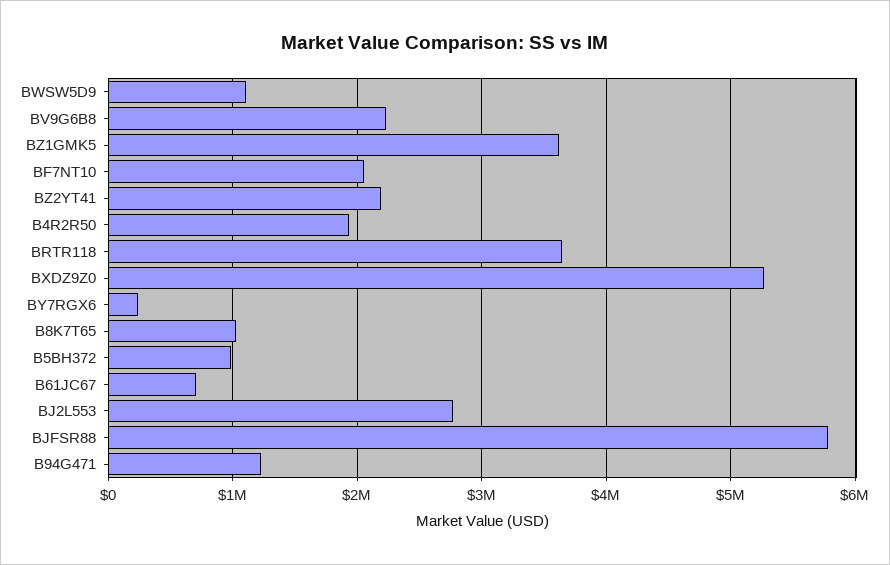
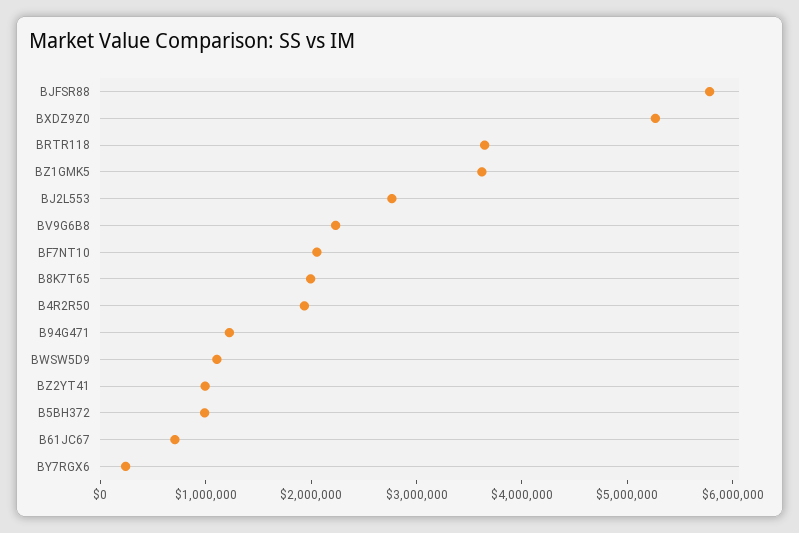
  {
    "BWSW5D9": 1100000,
    "BV9G6B8": 2200000,
    "BZ1GMK5": 3600000,
    "BF7NT10": 2100000,
-   "BZ2YT41": 2200000,
+   "BZ2YT41": 1000000,
    "B4R2R50": 1900000,
    "BRTR118": 3600000,
    "BXDZ9Z0": 5300000,
    "BY7RGX6": 200000,
-   "B8K7T65": 1000000,
+   "B8K7T65": 2000000,
    "B5BH372": 1000000,
    "B61JC67": 700000,
    "BJ2L553": 2800000,
    "BJFSR88": 5800000,
    "B94G471": 1200000
  }

